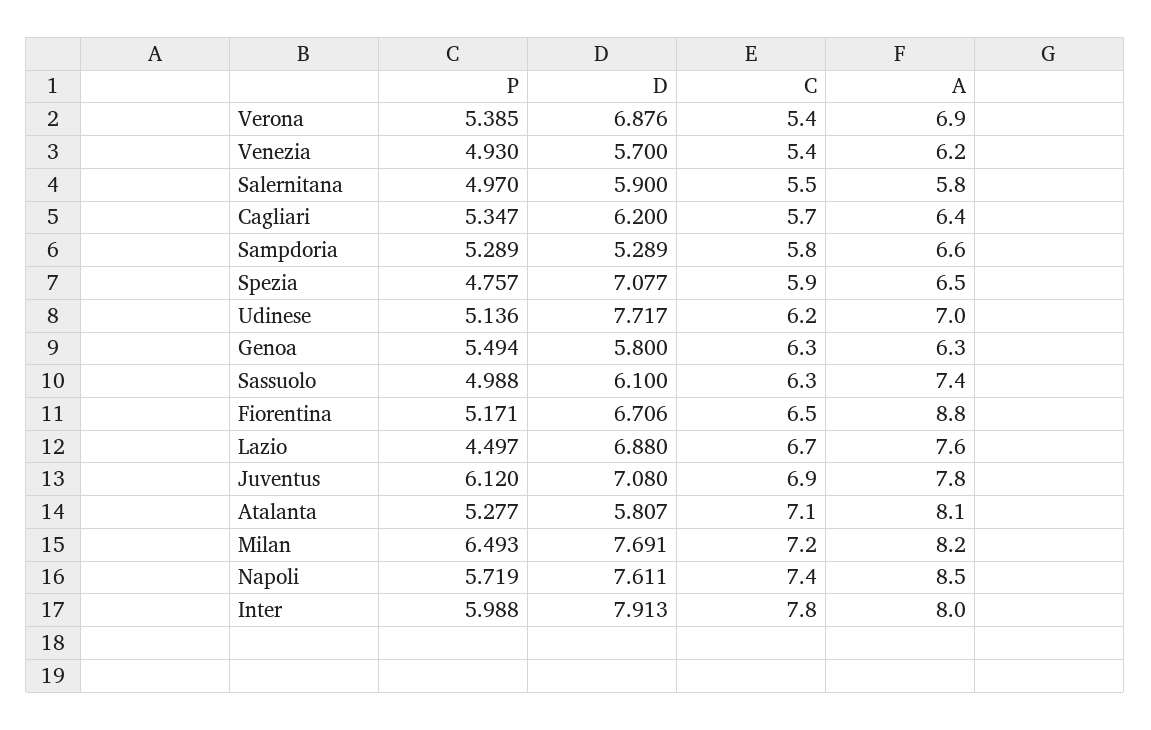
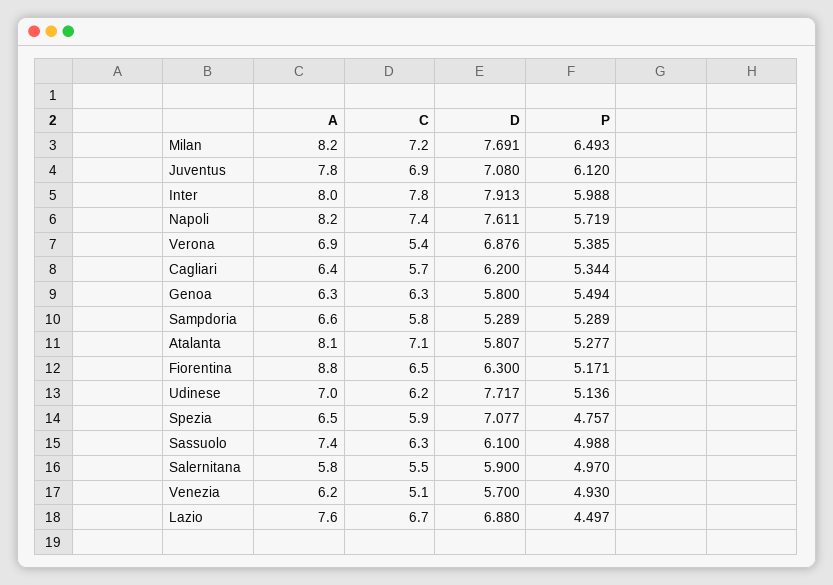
  {
    "P": {
      "Verona": 5.385,
      "Venezia": 4.93,
      "Salernitana": 4.97,
-     "Cagliari": 5.347,
+     "Cagliari": 5.344,
      "Sampdoria": 5.289,
      "Spezia": 4.757,
      "Udinese": 5.136,
      "Genoa": 5.494,
      "Sassuolo": 4.988,
      "Fiorentina": 5.171,
      "Lazio": 4.497,
      "Juventus": 6.12,
      "Atalanta": 5.277,
      "Milan": 6.493,
      "Napoli": 5.719,
      "Inter": 5.988
    },
    "D": {
      "Verona": 6.876,
      "Venezia": 5.7,
      "Salernitana": 5.9,
      "Cagliari": 6.2,
      "Sampdoria": 5.289,
      "Spezia": 7.077,
      "Udinese": 7.717,
      "Genoa": 5.8,
      "Sassuolo": 6.1,
-     "Fiorentina": 6.706,
+     "Fiorentina": 6.3,
      "Lazio": 6.88,
      "Juventus": 7.08,
      "Atalanta": 5.807,
      "Milan": 7.691,
      "Napoli": 7.611,
      "Inter": 7.913
    },
    "C": {
      "Verona": 5.4,
-     "Venezia": 5.4,
+     "Venezia": 5.1,
      "Salernitana": 5.5,
      "Cagliari": 5.7,
      "Sampdoria": 5.8,
      "Spezia": 5.9,
      "Udinese": 6.2,
      "Genoa": 6.3,
      "Sassuolo": 6.3,
      "Fiorentina": 6.5,
      "Lazio": 6.7,
      "Juventus": 6.9,
      "Atalanta": 7.1,
      "Milan": 7.2,
      "Napoli": 7.4,
      "Inter": 7.8
    },
    "A": {
      "Verona": 6.9,
      "Venezia": 6.2,
      "Salernitana": 5.8,
      "Cagliari": 6.4,
      "Sampdoria": 6.6,
      "Spezia": 6.5,
      "Udinese": 7,
      "Genoa": 6.3,
      "Sassuolo": 7.4,
      "Fiorentina": 8.8,
      "Lazio": 7.6,
      "Juventus": 7.8,
      "Atalanta": 8.1,
      "Milan": 8.2,
-     "Napoli": 8.5,
+     "Napoli": 8.2,
      "Inter": 8
    }
  }

